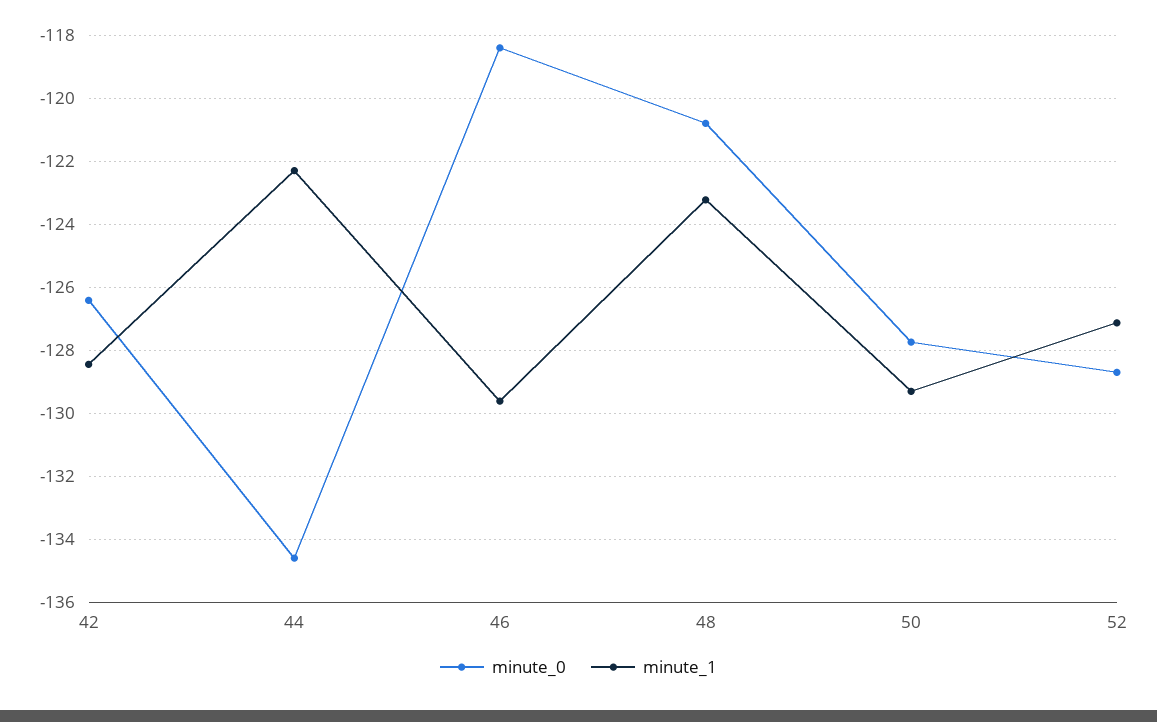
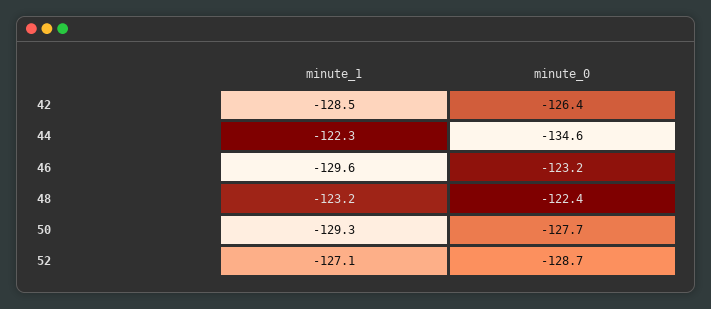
  {
    "minute_0": {
      "42": -126.4,
      "44": -134.6,
-     "46": -118.4,
+     "46": -123.2,
-     "48": -120.8,
+     "48": -122.4,
      "50": -127.7,
      "52": -128.7
    },
    "minute_1": {
      "42": -128.5,
      "44": -122.3,
      "46": -129.6,
      "48": -123.2,
      "50": -129.3,
      "52": -127.1
    }
  }

